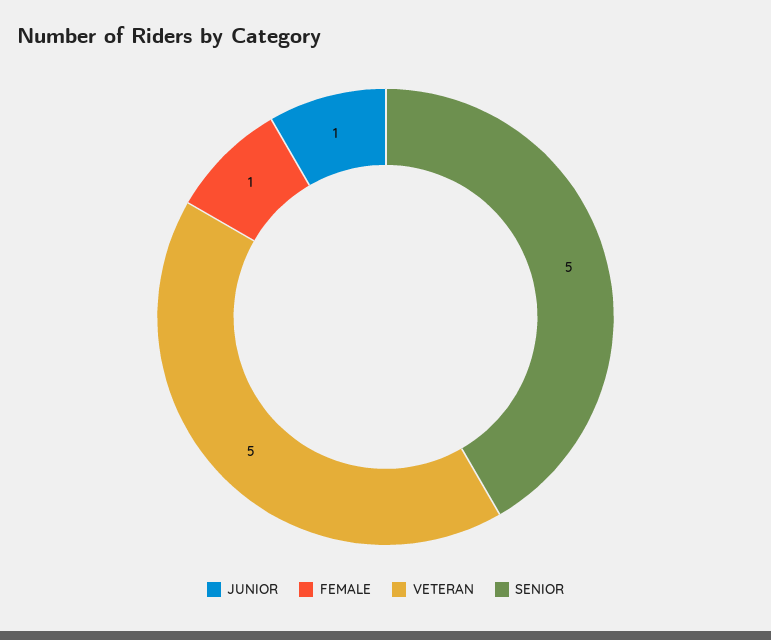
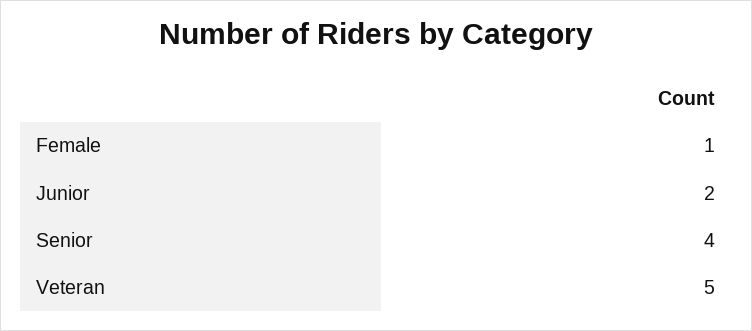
  {
-   "JUNIOR": 1,
+   "JUNIOR": 2,
    "FEMALE": 1,
    "VETERAN": 5,
-   "SENIOR": 5
+   "SENIOR": 4
  }

